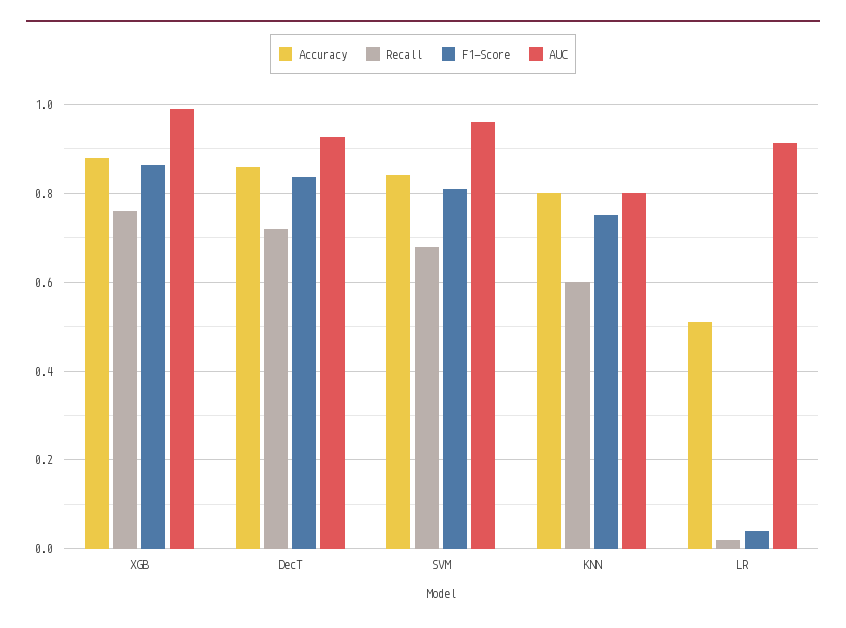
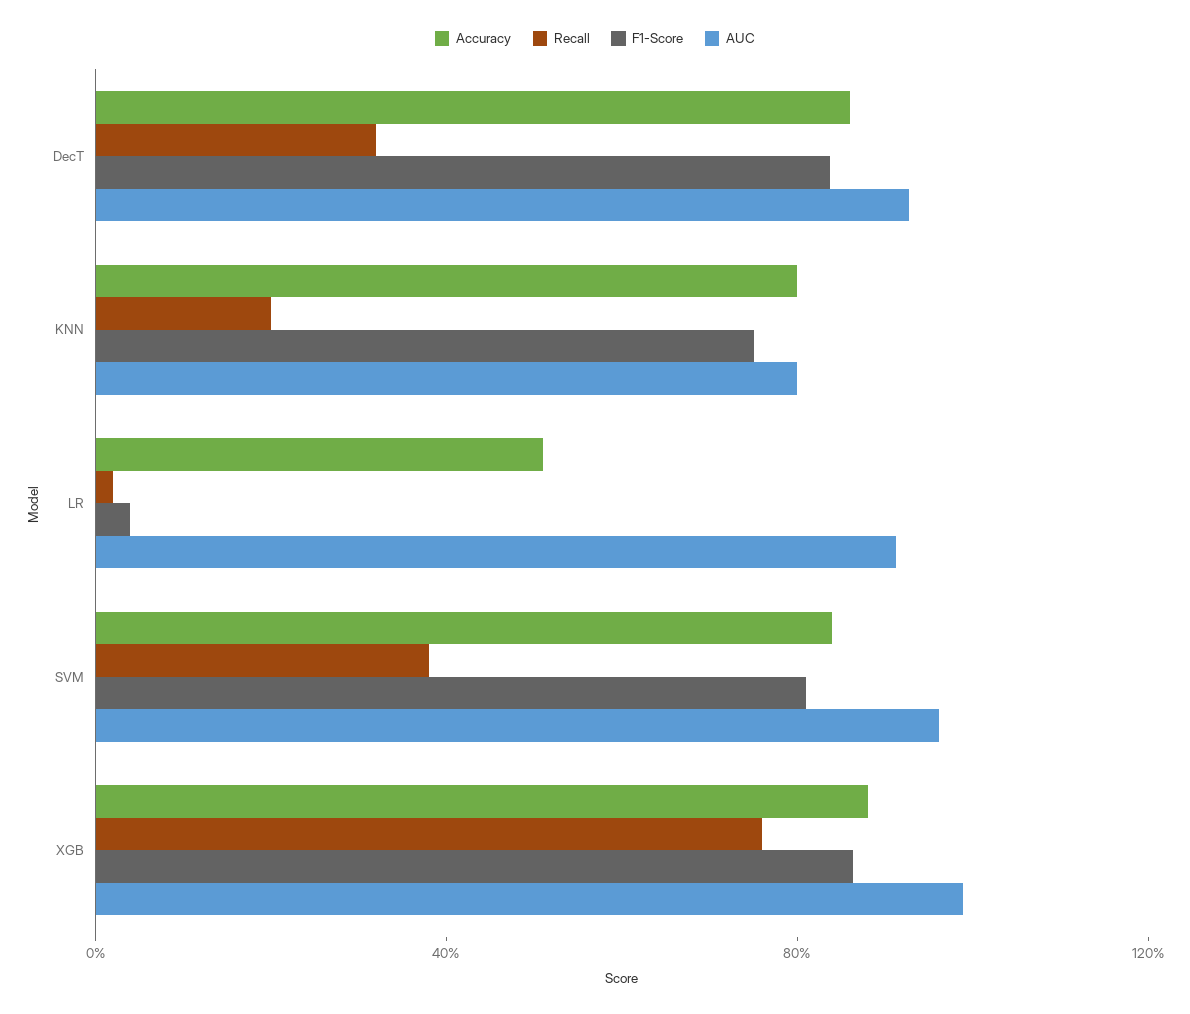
  {
    "Accuracy": {
      "XGB": 0.88,
      "DecT": 0.86,
      "SVM": 0.84,
      "KNN": 0.8,
      "LR": 0.52
    },
    "Recall": {
      "XGB": 0.76,
-     "DecT": 0.72,
+     "DecT": 0.3,
-     "SVM": 0.68,
+     "SVM": 0.4,
-     "KNN": 0.6,
+     "KNN": 0.2,
      "LR": 0.02
    },
    "F1-Score": {
      "XGB": 0.86,
      "DecT": 0.84,
      "SVM": 0.8,
      "KNN": 0.76,
      "LR": 0.04
    },
    "AUC": {
      "XGB": 0.98,
      "DecT": 0.92,
      "SVM": 0.96,
      "KNN": 0.8,
      "LR": 0.92
    }
  }

